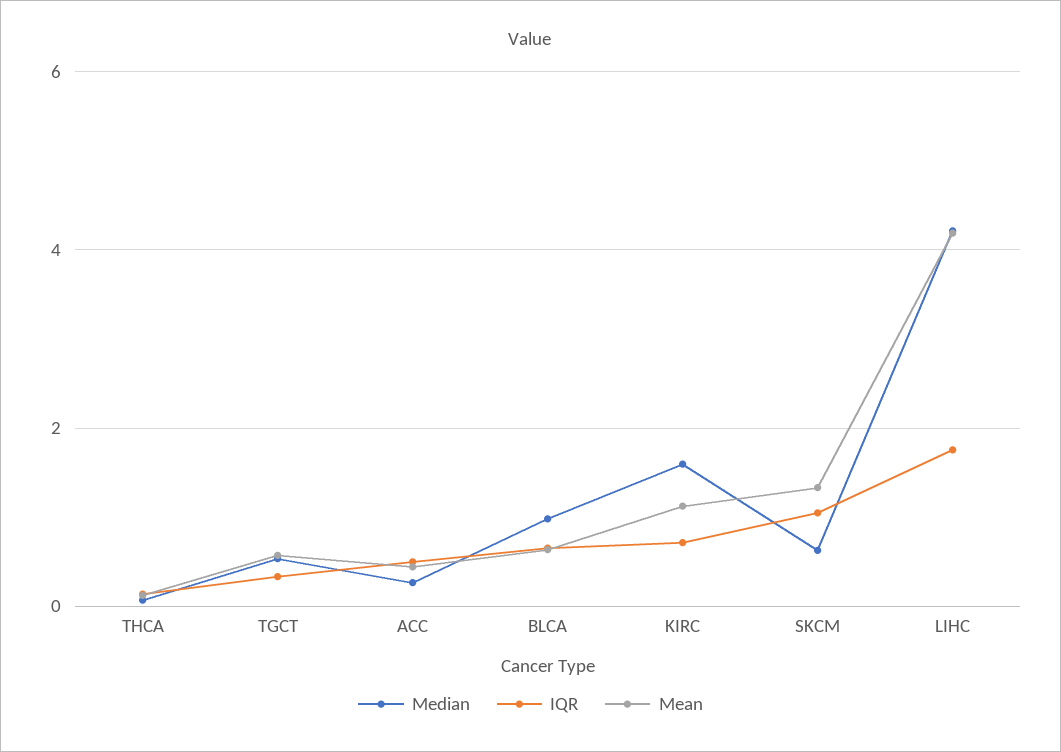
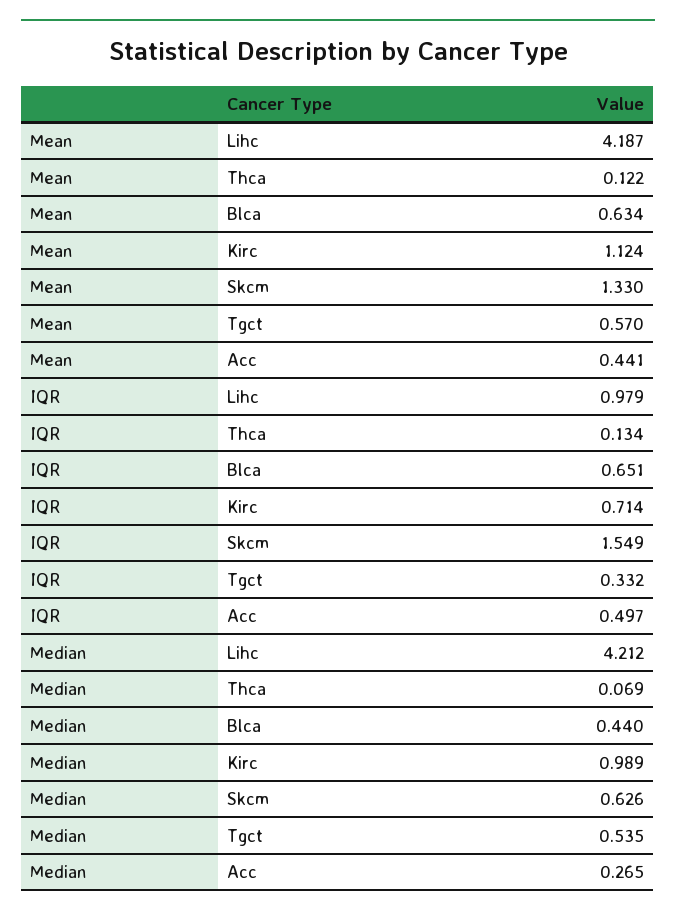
  {
    "Median": {
      "THCA": 0.069,
      "TGCT": 0.535,
      "ACC": 0.265,
-     "BLCA": 1,
+     "BLCA": 0.44,
-     "KIRC": 1.6,
+     "KIRC": 0.989,
      "SKCM": 0.626,
      "LIHC": 4.212
    },
    "IQR": {
      "THCA": 0.134,
      "TGCT": 0.332,
      "ACC": 0.497,
      "BLCA": 0.651,
      "KIRC": 0.714,
-     "SKCM": 1,
+     "SKCM": 1.549,
-     "LIHC": 1.8
+     "LIHC": 0.979
    },
    "Mean": {
      "THCA": 0.122,
      "TGCT": 0.57,
      "ACC": 0.441,
      "BLCA": 0.634,
      "KIRC": 1.124,
      "SKCM": 1.33,
      "LIHC": 4.187
    }
  }

